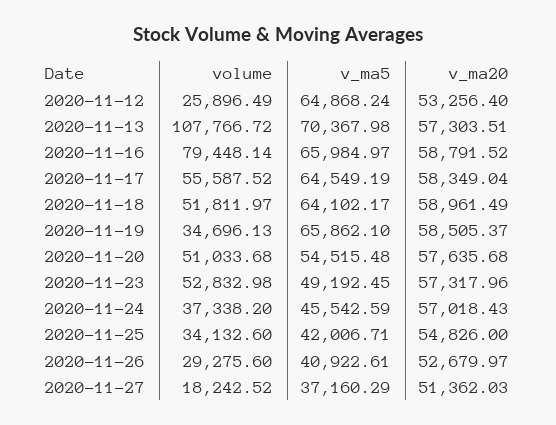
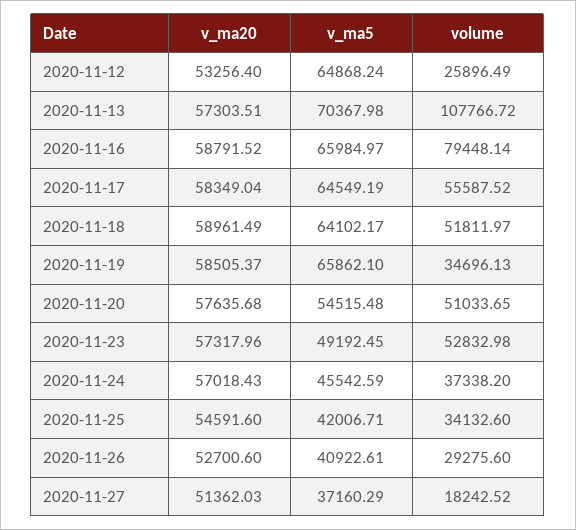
  {
    "volume": {
      "2020-11-12": 25896.49,
      "2020-11-13": 107766.72,
      "2020-11-16": 79448.14,
      "2020-11-17": 55587.52,
      "2020-11-18": 51811.97,
      "2020-11-19": 34696.13,
-     "2020-11-20": 51033.68,
+     "2020-11-20": 51033.65,
      "2020-11-23": 52832.98,
      "2020-11-24": 37338.2,
      "2020-11-25": 34132.6,
      "2020-11-26": 29275.6,
      "2020-11-27": 18242.52
    },
    "v_ma5": {
      "2020-11-12": 64868.24,
      "2020-11-13": 70367.98,
      "2020-11-16": 65984.97,
      "2020-11-17": 64549.19,
      "2020-11-18": 64102.17,
      "2020-11-19": 65862.1,
      "2020-11-20": 54515.48,
      "2020-11-23": 49192.45,
      "2020-11-24": 45542.59,
      "2020-11-25": 42006.71,
      "2020-11-26": 40922.61,
      "2020-11-27": 37160.29
    },
    "v_ma20": {
      "2020-11-12": 53256.4,
      "2020-11-13": 57303.51,
      "2020-11-16": 58791.52,
      "2020-11-17": 58349.04,
      "2020-11-18": 58961.49,
      "2020-11-19": 58505.37,
      "2020-11-20": 57635.68,
      "2020-11-23": 57317.96,
      "2020-11-24": 57018.43,
-     "2020-11-25": 54826,
+     "2020-11-25": 54591.6,
-     "2020-11-26": 52679.97,
+     "2020-11-26": 52700.6,
      "2020-11-27": 51362.03
    }
  }

